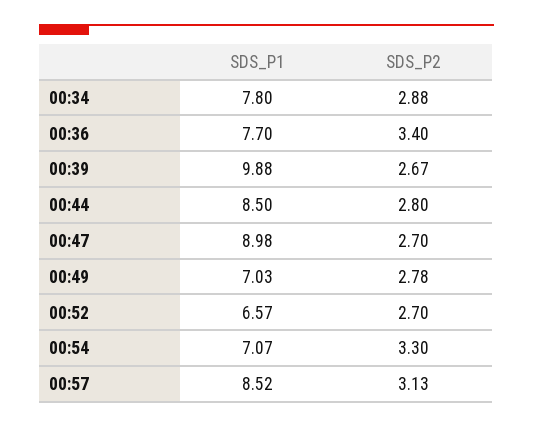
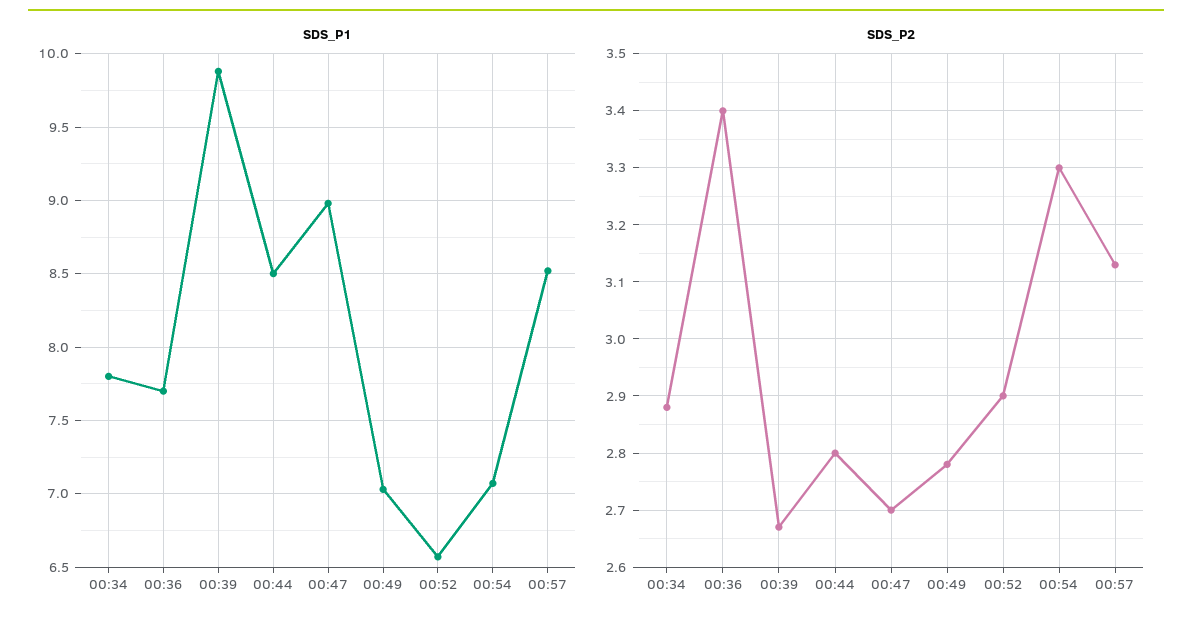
  {
    "SDS_P1": {
      "00:34": 7.8,
      "00:36": 7.7,
      "00:39": 9.88,
      "00:44": 8.5,
      "00:47": 8.98,
      "00:49": 7.03,
      "00:52": 6.57,
      "00:54": 7.07,
      "00:57": 8.52
    },
    "SDS_P2": {
      "00:34": 2.88,
      "00:36": 3.4,
      "00:39": 2.67,
      "00:44": 2.8,
      "00:47": 2.7,
      "00:49": 2.78,
-     "00:52": 2.7,
+     "00:52": 2.9,
      "00:54": 3.3,
      "00:57": 3.13
    }
  }

